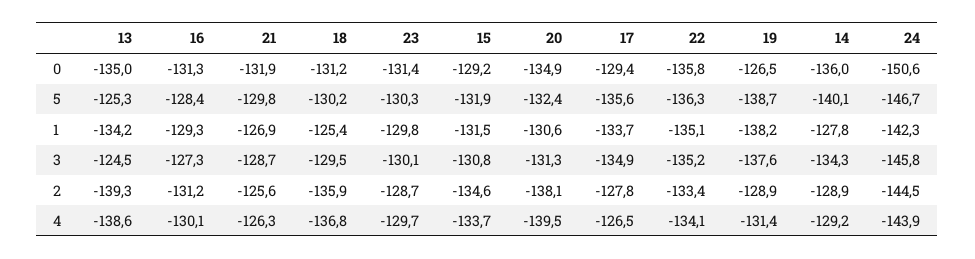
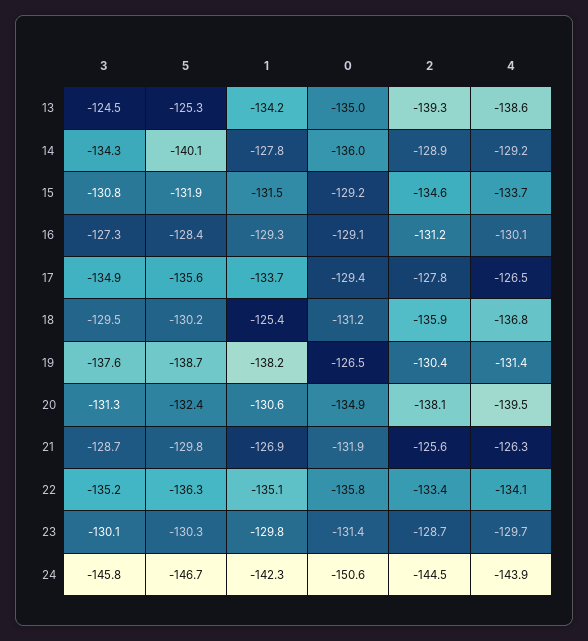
  {
    "13": {
      "0": -135,
      "5": -125.3,
      "1": -134.2,
      "3": -124.5,
      "2": -139.3,
      "4": -138.6
    },
    "16": {
-     "0": -131.3,
+     "0": -129.1,
      "5": -128.4,
      "1": -129.3,
      "3": -127.3,
      "2": -131.2,
      "4": -130.1
    },
    "21": {
      "0": -131.9,
      "5": -129.8,
      "1": -126.9,
      "3": -128.7,
      "2": -125.6,
      "4": -126.3
    },
    "18": {
      "0": -131.2,
      "5": -130.2,
      "1": -125.4,
      "3": -129.5,
      "2": -135.9,
      "4": -136.8
    },
    "23": {
      "0": -131.4,
      "5": -130.3,
      "1": -129.8,
      "3": -130.1,
      "2": -128.7,
      "4": -129.7
    },
    "15": {
      "0": -129.2,
      "5": -131.9,
      "1": -131.5,
      "3": -130.8,
      "2": -134.6,
      "4": -133.7
    },
    "20": {
      "0": -134.9,
      "5": -132.4,
      "1": -130.6,
      "3": -131.3,
      "2": -138.1,
      "4": -139.5
    },
    "17": {
      "0": -129.4,
      "5": -135.6,
      "1": -133.7,
      "3": -134.9,
      "2": -127.8,
      "4": -126.5
    },
    "22": {
      "0": -135.8,
      "5": -136.3,
      "1": -135.1,
      "3": -135.2,
      "2": -133.4,
      "4": -134.1
    },
    "19": {
      "0": -126.5,
      "5": -138.7,
      "1": -138.2,
      "3": -137.6,
-     "2": -128.9,
+     "2": -130.4,
      "4": -131.4
    },
    "14": {
      "0": -136,
      "5": -140.1,
      "1": -127.8,
      "3": -134.3,
      "2": -128.9,
      "4": -129.2
    },
    "24": {
      "0": -150.6,
      "5": -146.7,
      "1": -142.3,
      "3": -145.8,
      "2": -144.5,
      "4": -143.9
    }
  }

